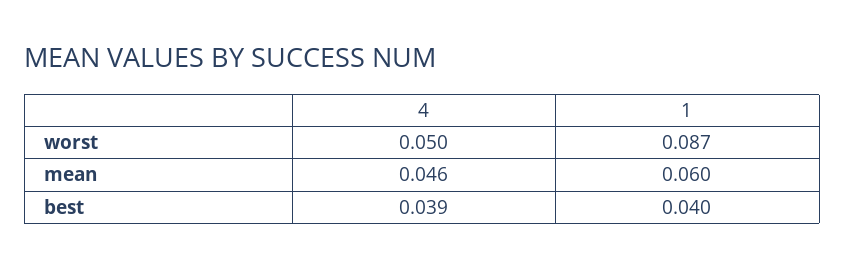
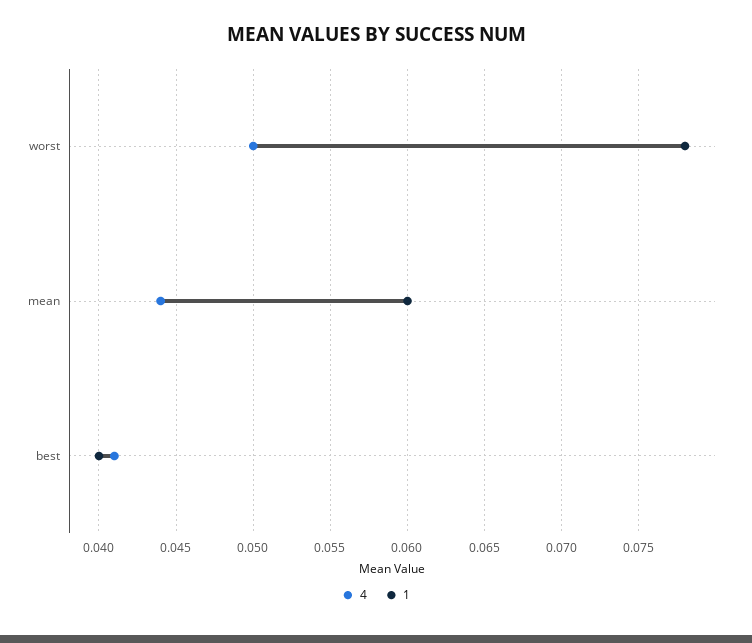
  {
    "4": {
      "worst": 0.05,
-     "mean": 0.046,
+     "mean": 0.044,
-     "best": 0.039
+     "best": 0.041
    },
    "1": {
-     "worst": 0.087,
+     "worst": 0.078,
      "mean": 0.06,
      "best": 0.04
    }
  }

